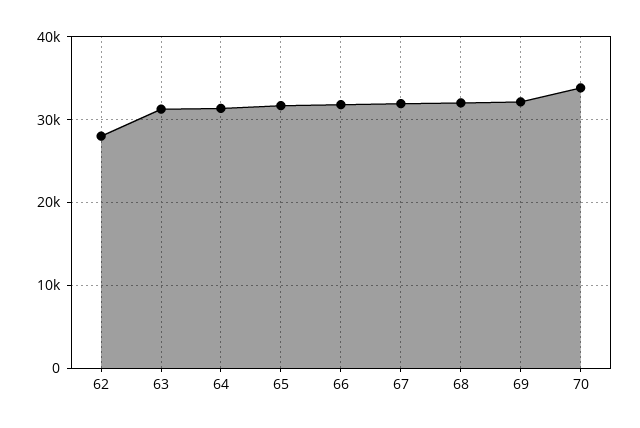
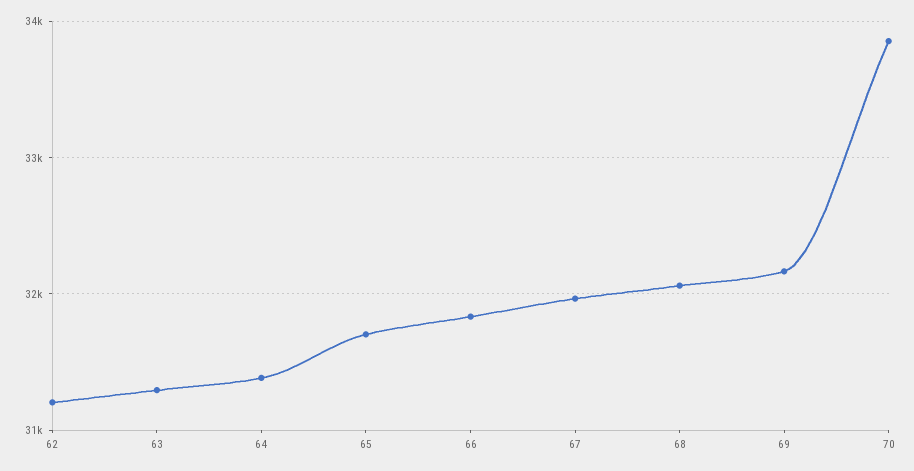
  {
-   "62": 28000,
+   "62": 31200,
    "63": 31300,
    "64": 31400,
    "65": 31700,
    "66": 31800,
    "67": 32000,
    "68": 32100,
    "69": 32200,
    "70": 33900
  }

